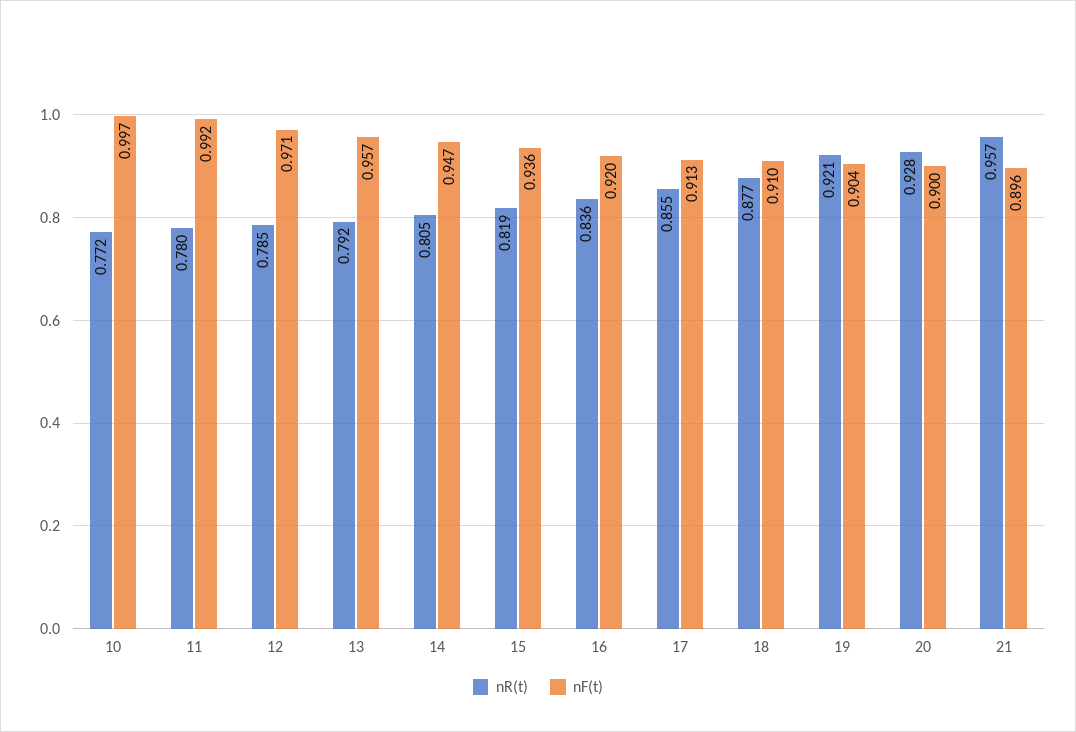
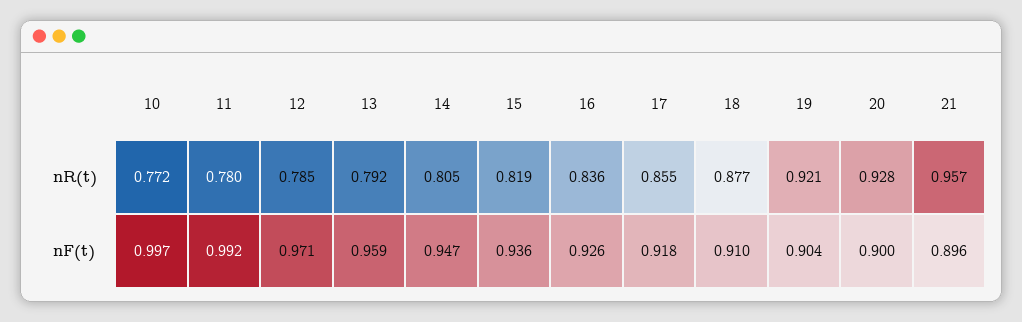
  {
    "nR(t)": {
      "10": 0.772,
      "11": 0.78,
      "12": 0.785,
      "13": 0.792,
      "14": 0.805,
      "15": 0.819,
      "16": 0.836,
      "17": 0.855,
      "18": 0.877,
      "19": 0.921,
      "20": 0.928,
      "21": 0.957
    },
    "nF(t)": {
      "10": 0.997,
      "11": 0.992,
      "12": 0.971,
-     "13": 0.957,
+     "13": 0.959,
      "14": 0.947,
      "15": 0.936,
-     "16": 0.92,
+     "16": 0.926,
-     "17": 0.913,
+     "17": 0.918,
      "18": 0.91,
      "19": 0.904,
      "20": 0.9,
      "21": 0.896
    }
  }

